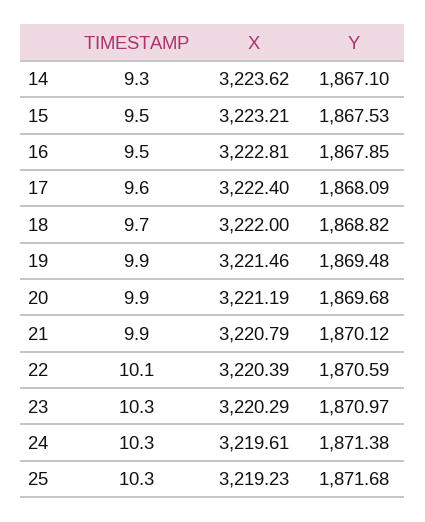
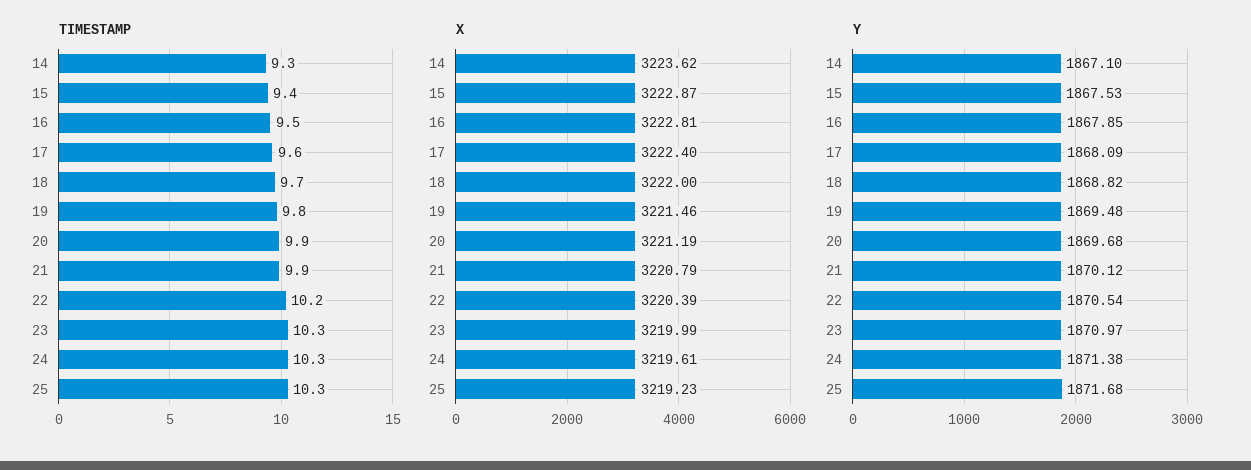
  {
    "TIMESTAMP": {
      "14": 9.3,
-     "15": 9.5,
+     "15": 9.4,
      "16": 9.5,
      "17": 9.6,
      "18": 9.7,
-     "19": 9.9,
+     "19": 9.8,
      "20": 9.9,
      "21": 9.9,
-     "22": 10.1,
+     "22": 10.2,
      "23": 10.3,
      "24": 10.3,
      "25": 10.3
    },
    "X": {
      "14": 3223.62,
-     "15": 3223.21,
+     "15": 3222.87,
      "16": 3222.81,
      "17": 3222.4,
      "18": 3222,
      "19": 3221.46,
      "20": 3221.19,
      "21": 3220.79,
      "22": 3220.39,
-     "23": 3220.29,
+     "23": 3219.99,
      "24": 3219.61,
      "25": 3219.23
    },
    "Y": {
      "14": 1867.1,
      "15": 1867.53,
      "16": 1867.85,
      "17": 1868.09,
      "18": 1868.82,
      "19": 1869.48,
      "20": 1869.68,
      "21": 1870.12,
-     "22": 1870.59,
+     "22": 1870.54,
      "23": 1870.97,
      "24": 1871.38,
      "25": 1871.68
    }
  }

